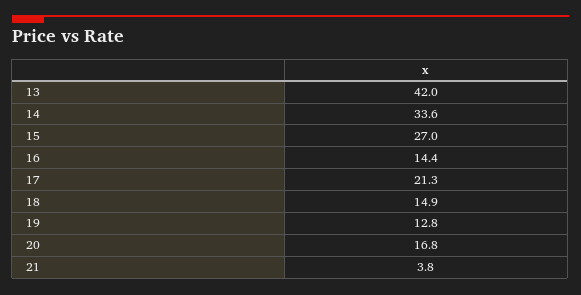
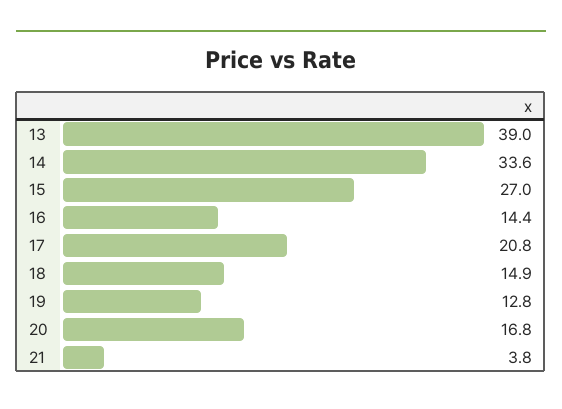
  {
-   "13": 42,
+   "13": 39,
    "14": 33.6,
    "15": 27,
    "16": 14.4,
-   "17": 21.3,
+   "17": 20.8,
    "18": 14.9,
    "19": 12.8,
    "20": 16.8,
    "21": 3.8
  }

